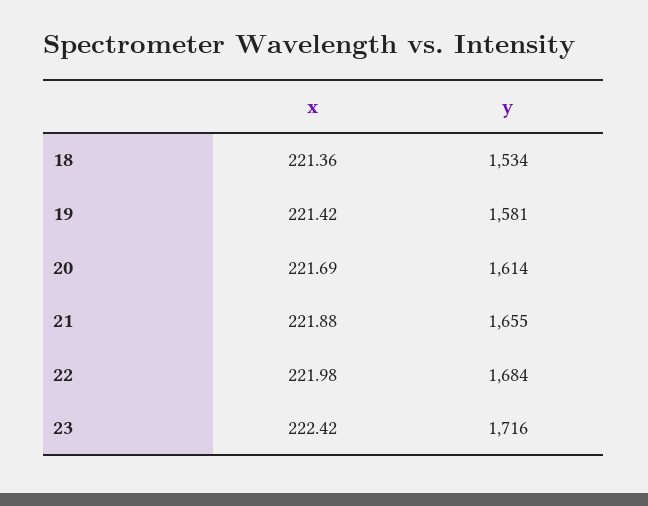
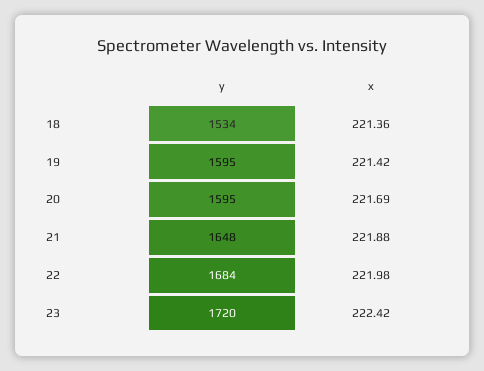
  {
    "x": {
      "18": 221.36,
      "19": 221.42,
      "20": 221.69,
      "21": 221.88,
      "22": 221.98,
      "23": 222.42
    },
    "y": {
      "18": 1534,
-     "19": 1581,
+     "19": 1595,
-     "20": 1614,
+     "20": 1595,
-     "21": 1655,
+     "21": 1648,
      "22": 1684,
-     "23": 1716
+     "23": 1720
    }
  }

